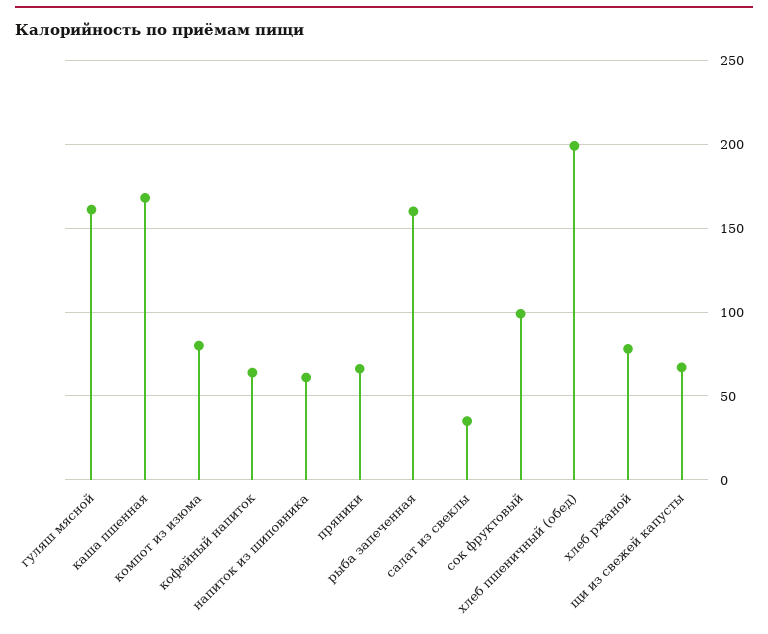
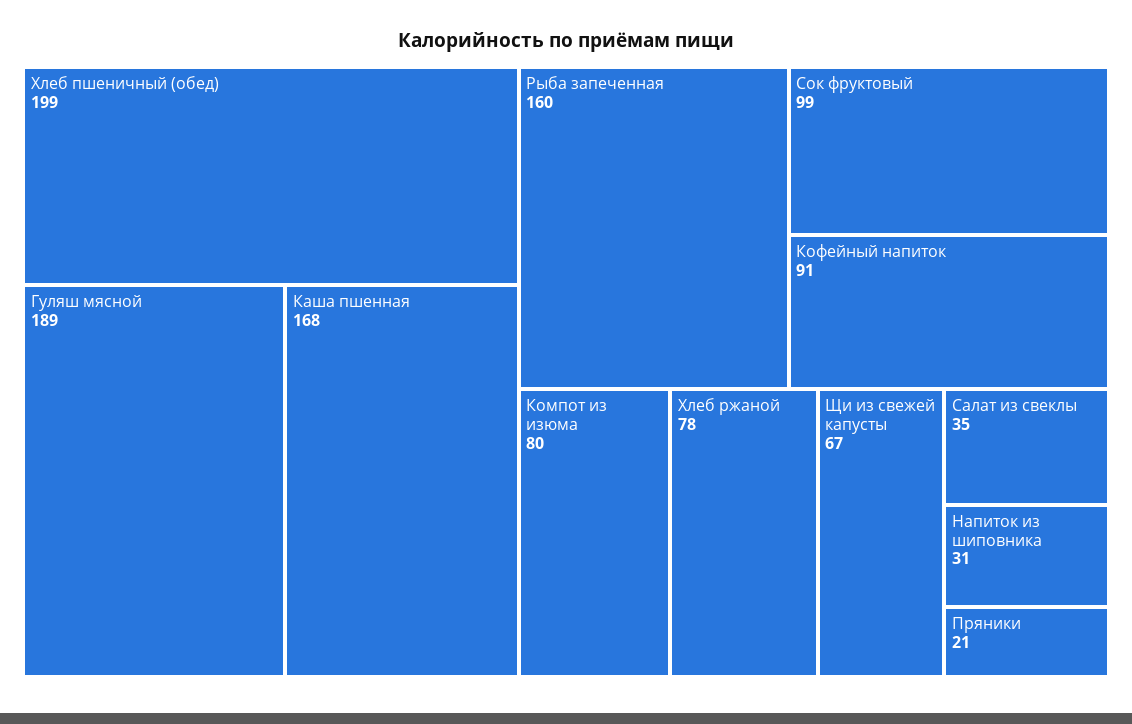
  {
-   "гуляш мясной": 160,
+   "гуляш мясной": 189,
    "каша пшенная": 168,
    "компот из изюма": 80,
-   "кофейный напиток": 65,
+   "кофейный напиток": 91,
-   "напиток из шиповника": 60,
+   "напиток из шиповника": 31,
-   "пряники": 65,
+   "пряники": 21,
    "рыба запеченная": 160,
    "салат из свеклы": 35,
    "сок фруктовый": 99,
    "хлеб пшеничный (обед)": 199,
    "хлеб ржаной": 78,
    "щи из свежей капусты": 67
  }

